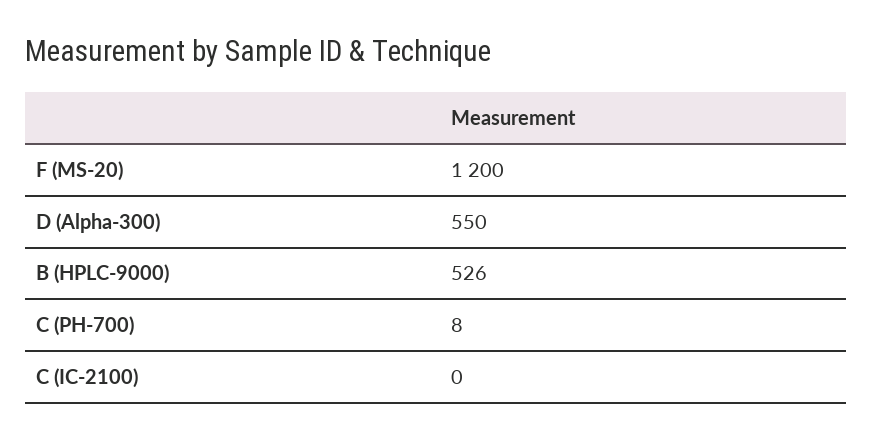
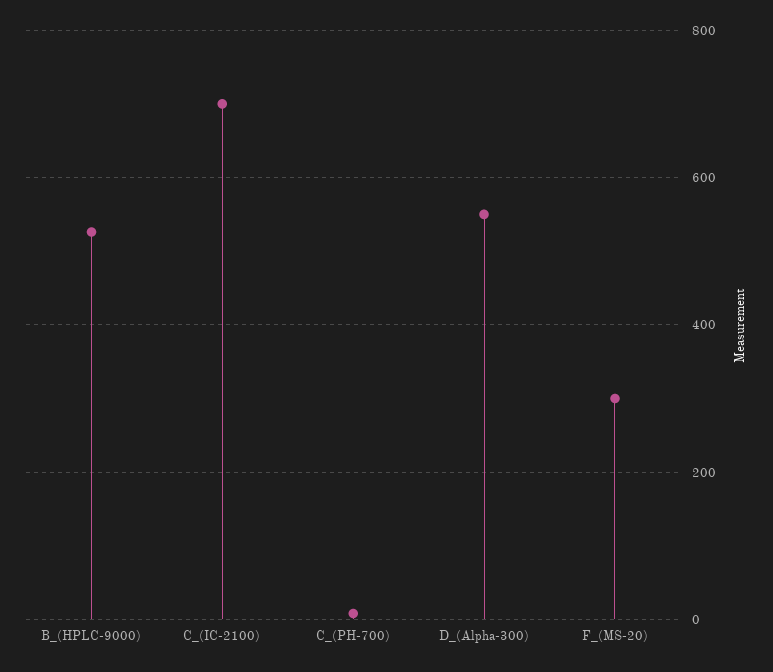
  {
-   "F (MS-20)": 1200,
+   "F (MS-20)": 300,
    "D (Alpha-300)": 550,
    "B (HPLC-9000)": 526,
    "C (PH-700)": 8,
-   "C (IC-2100)": 0
+   "C (IC-2100)": 700
  }

